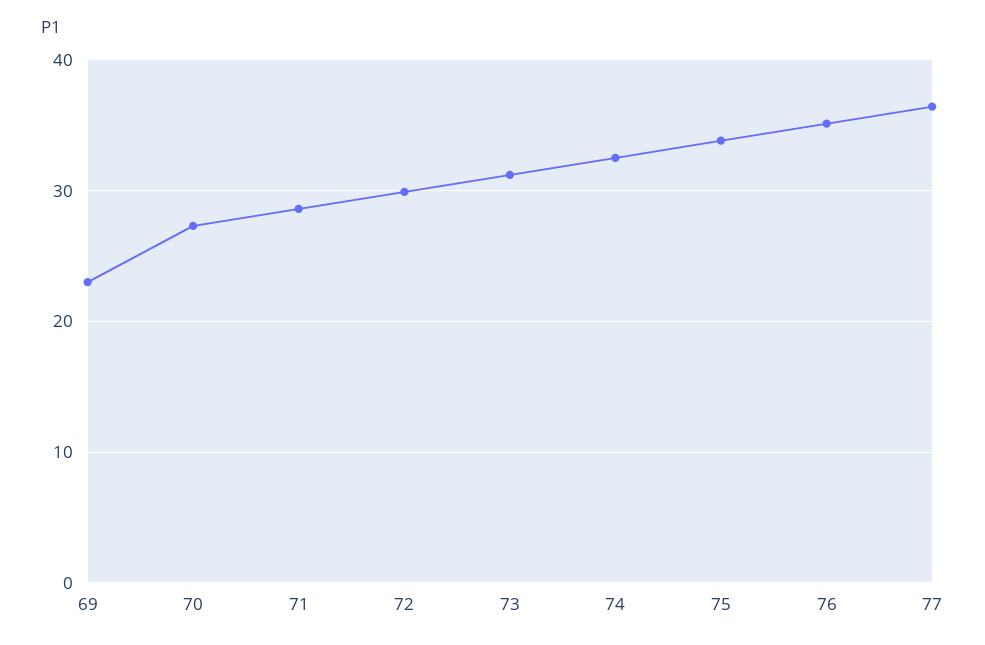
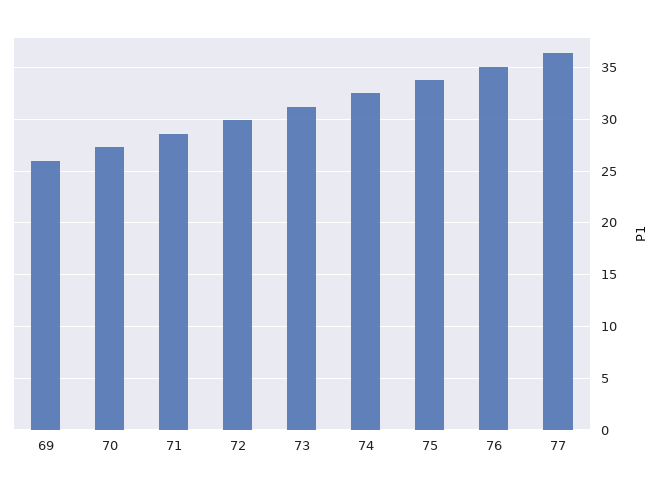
  {
-   "69": 23,
+   "69": 26,
    "70": 27,
    "71": 29,
    "72": 30,
    "73": 31,
    "74": 33,
    "75": 34,
    "76": 35,
    "77": 36
  }

